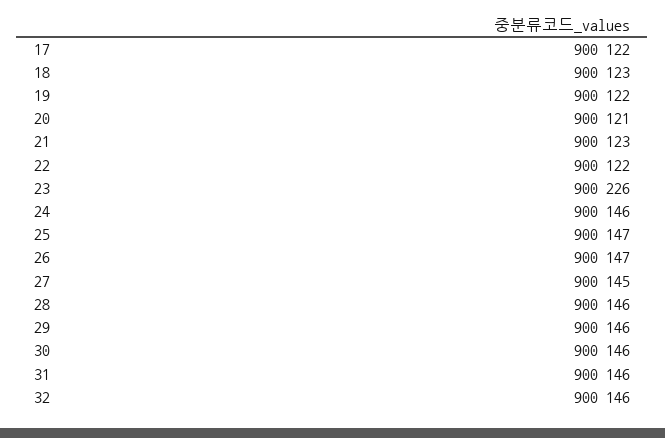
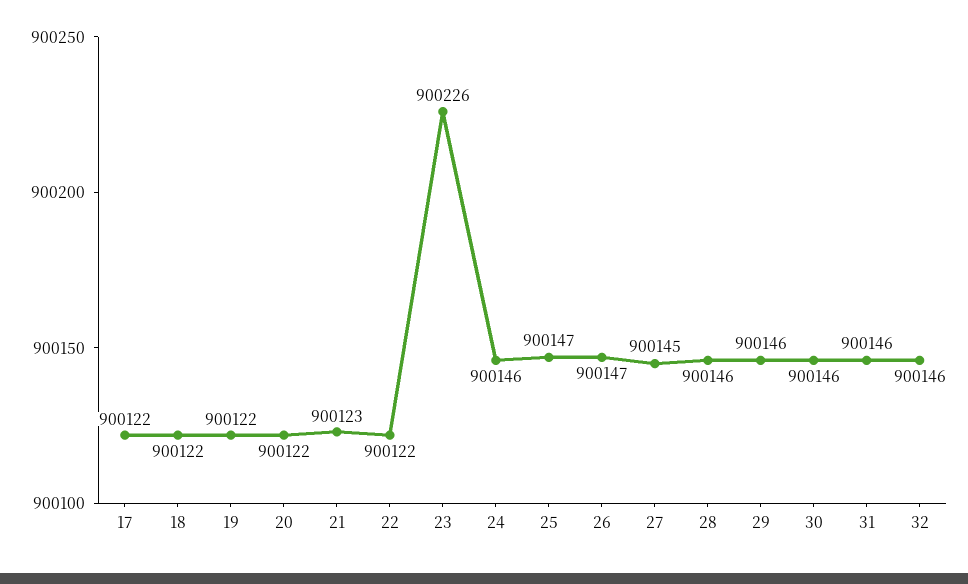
  {
    "17": 900122,
-   "18": 900123,
+   "18": 900122,
    "19": 900122,
-   "20": 900121,
+   "20": 900122,
    "21": 900123,
    "22": 900122,
    "23": 900226,
    "24": 900146,
    "25": 900147,
    "26": 900147,
    "27": 900145,
    "28": 900146,
    "29": 900146,
    "30": 900146,
    "31": 900146,
    "32": 900146
  }

